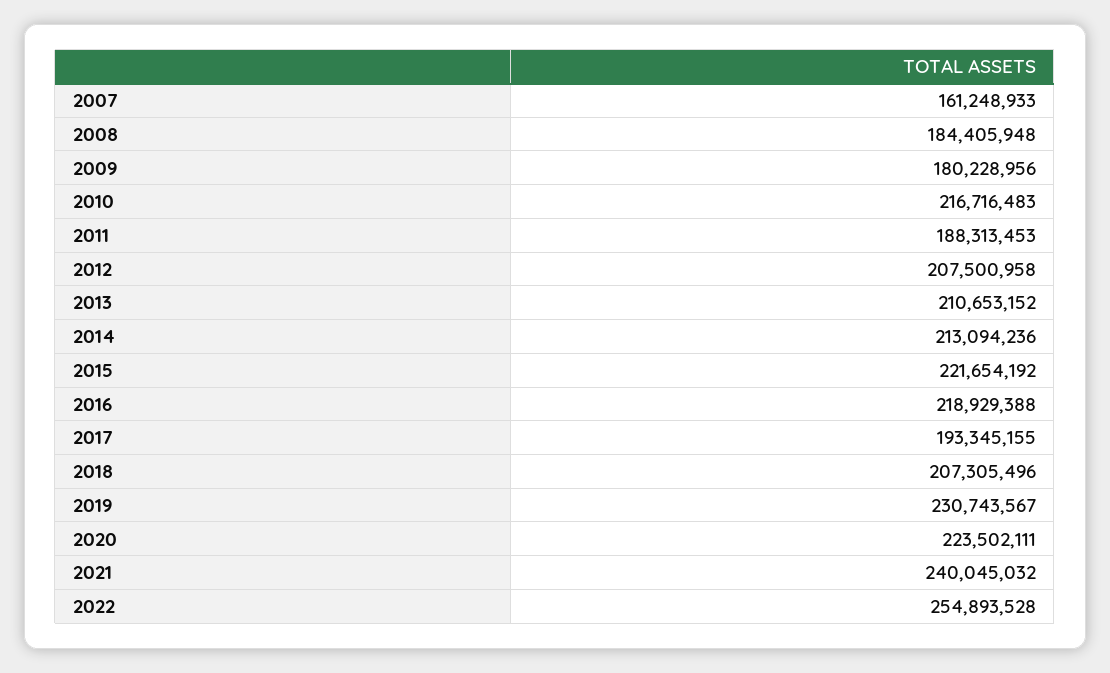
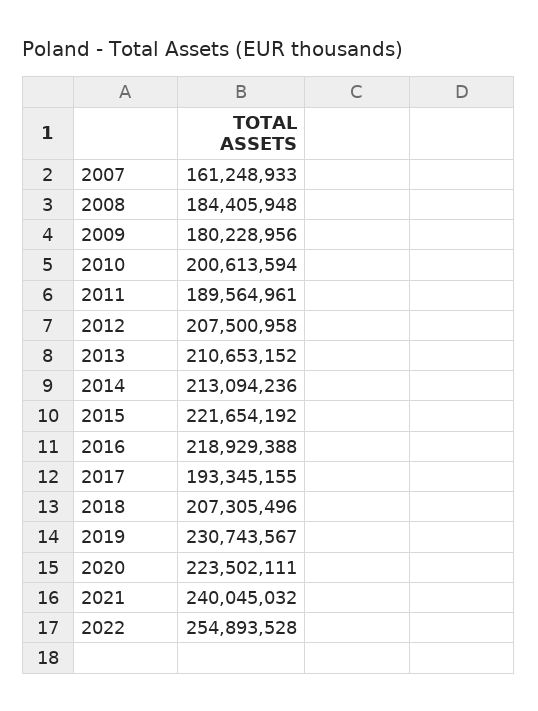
  {
    "2007": 161248933,
    "2008": 184405948,
    "2009": 180228956,
-   "2010": 216716483,
+   "2010": 200613594,
-   "2011": 188313453,
+   "2011": 189564961,
    "2012": 207500958,
    "2013": 210653152,
    "2014": 213094236,
    "2015": 221654192,
    "2016": 218929388,
    "2017": 193345155,
    "2018": 207305496,
    "2019": 230743567,
    "2020": 223502111,
    "2021": 240045032,
    "2022": 254893528
  }

